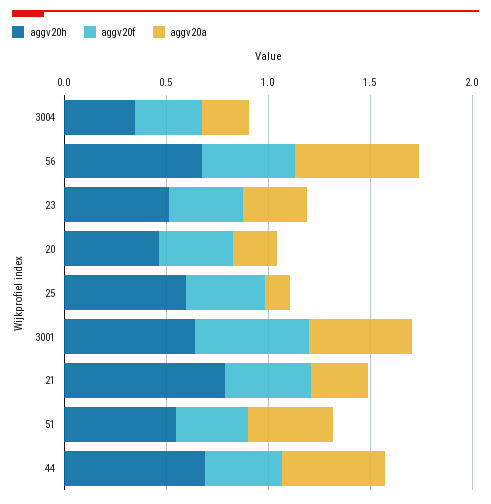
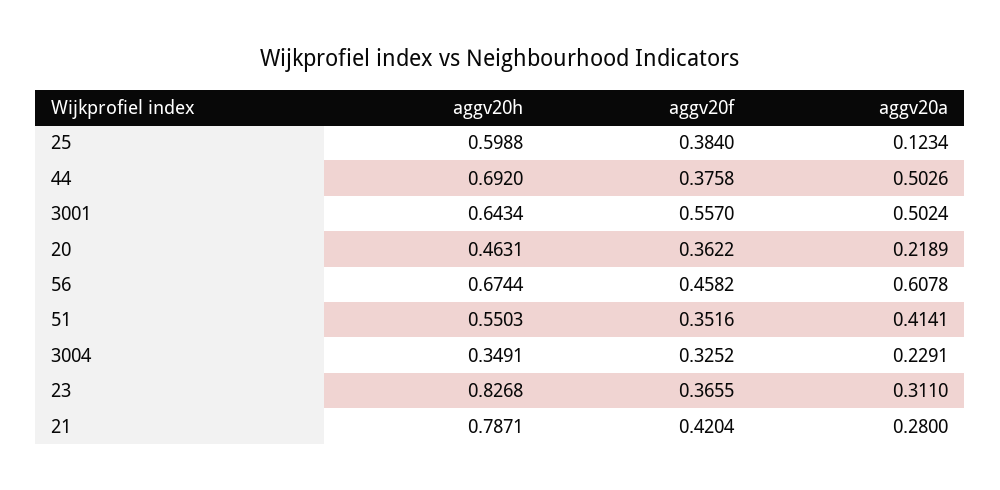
  {
    "aggv20h": {
      "3004": 0.3491,
      "56": 0.6744,
-     "23": 0.5,
+     "23": 0.8268,
      "20": 0.4631,
      "25": 0.5988,
      "3001": 0.6434,
      "21": 0.7871,
      "51": 0.5503,
      "44": 0.692
    },
    "aggv20f": {
      "3004": 0.3252,
      "56": 0.4582,
      "23": 0.3655,
      "20": 0.3622,
      "25": 0.384,
      "3001": 0.557,
      "21": 0.4204,
      "51": 0.3516,
      "44": 0.3758
    },
    "aggv20a": {
      "3004": 0.2291,
      "56": 0.6078,
      "23": 0.311,
      "20": 0.2189,
      "25": 0.1234,
      "3001": 0.5024,
      "21": 0.28,
      "51": 0.4141,
      "44": 0.5026
    }
  }

